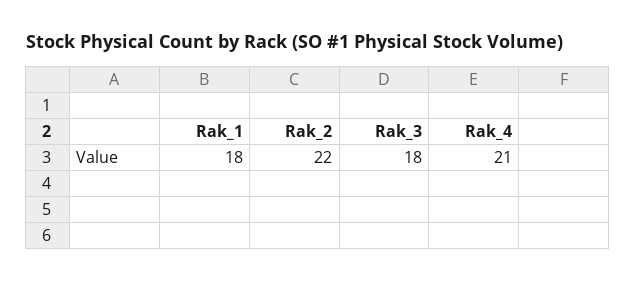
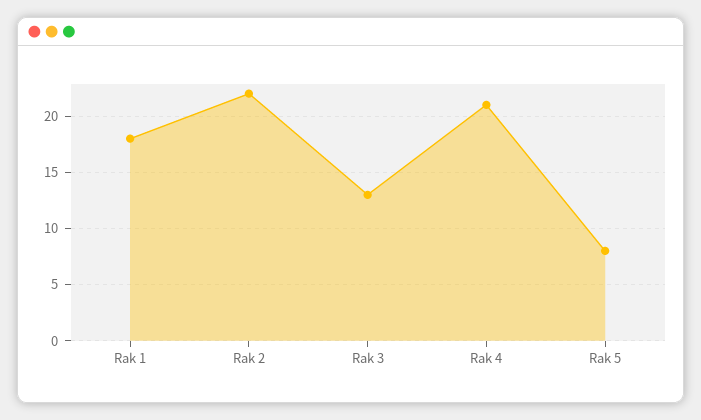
  {
    "Rak_1": 18,
    "Rak_2": 22,
-   "Rak_3": 18,
+   "Rak_3": 13,
-   "Rak_4": 21
+   "Rak_4": 21,
+   "Rak 5": 8
  }

